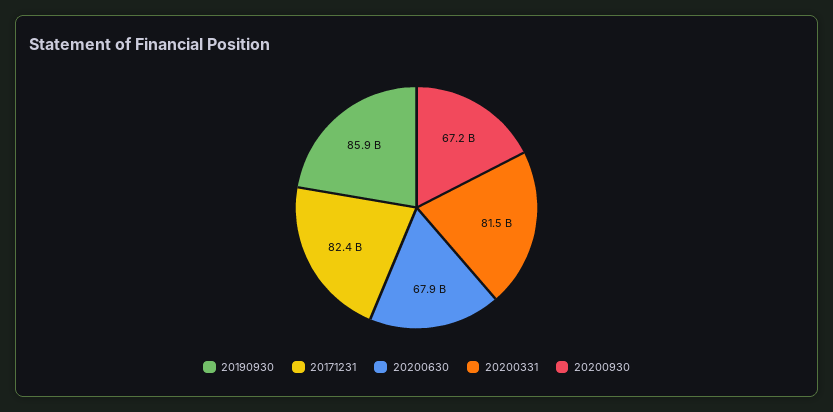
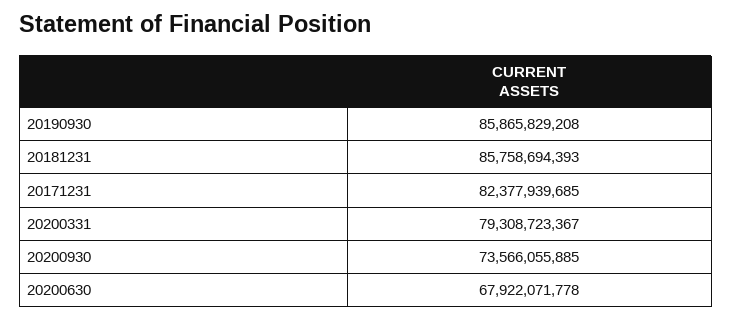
  {
    "20190930": 85865829208,
    "20171231": 82377939685,
    "20200630": 67922071778,
-   "20200331": 81500000000,
+   "20200331": 79308723367,
-   "20200930": 67200000000
+   "20200930": 73566055885,
+   "20181231": 85758694393
  }

